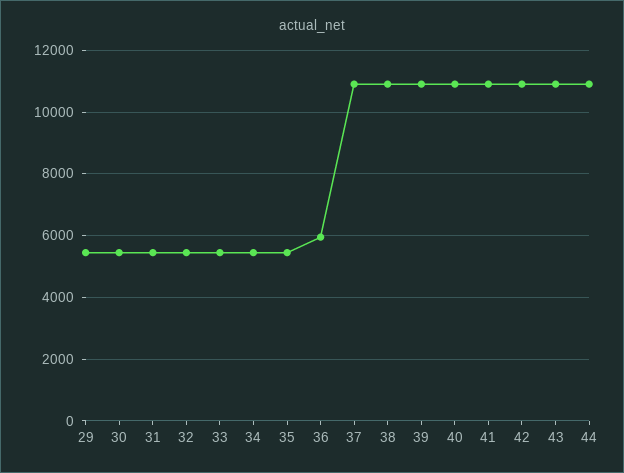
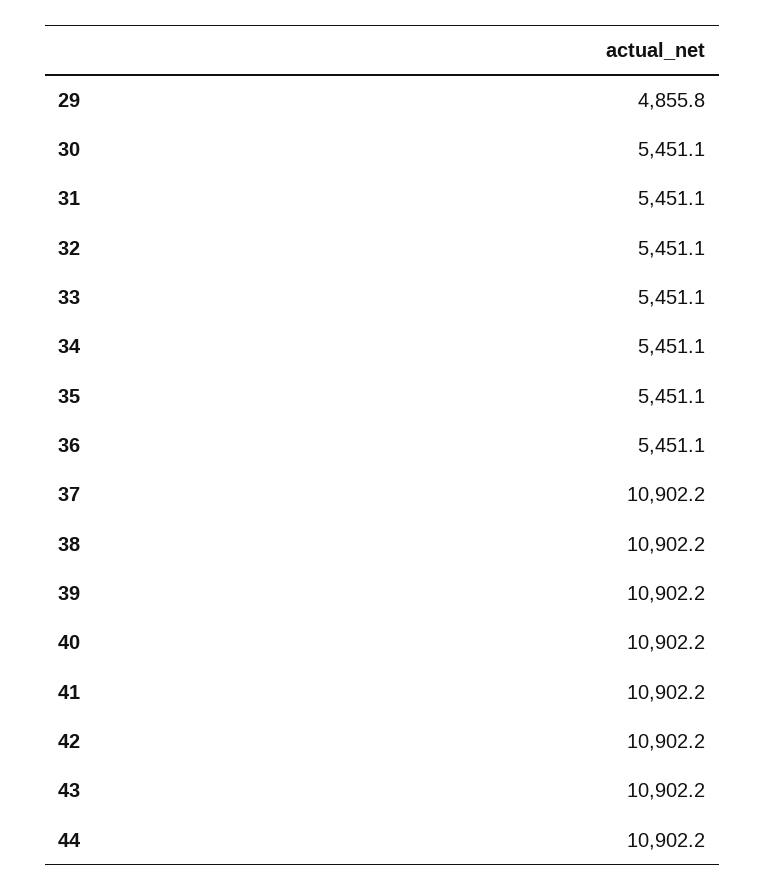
  {
-   "29": 5400,
+   "29": 4855.8,
    "30": 5451.1,
    "31": 5451.1,
    "32": 5451.1,
    "33": 5451.1,
    "34": 5451.1,
    "35": 5451.1,
-   "36": 6000,
+   "36": 5451.1,
    "37": 10902.2,
    "38": 10902.2,
    "39": 10902.2,
    "40": 10902.2,
    "41": 10902.2,
    "42": 10902.2,
    "43": 10902.2,
    "44": 10902.2
  }

